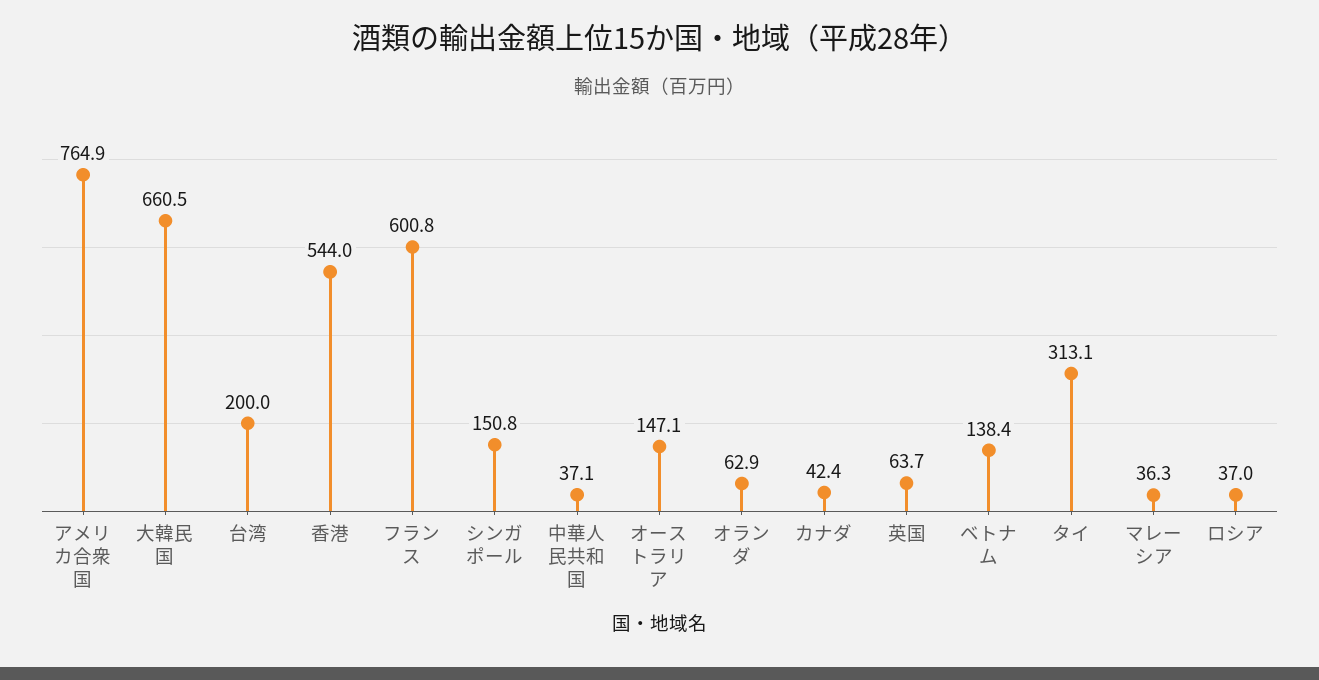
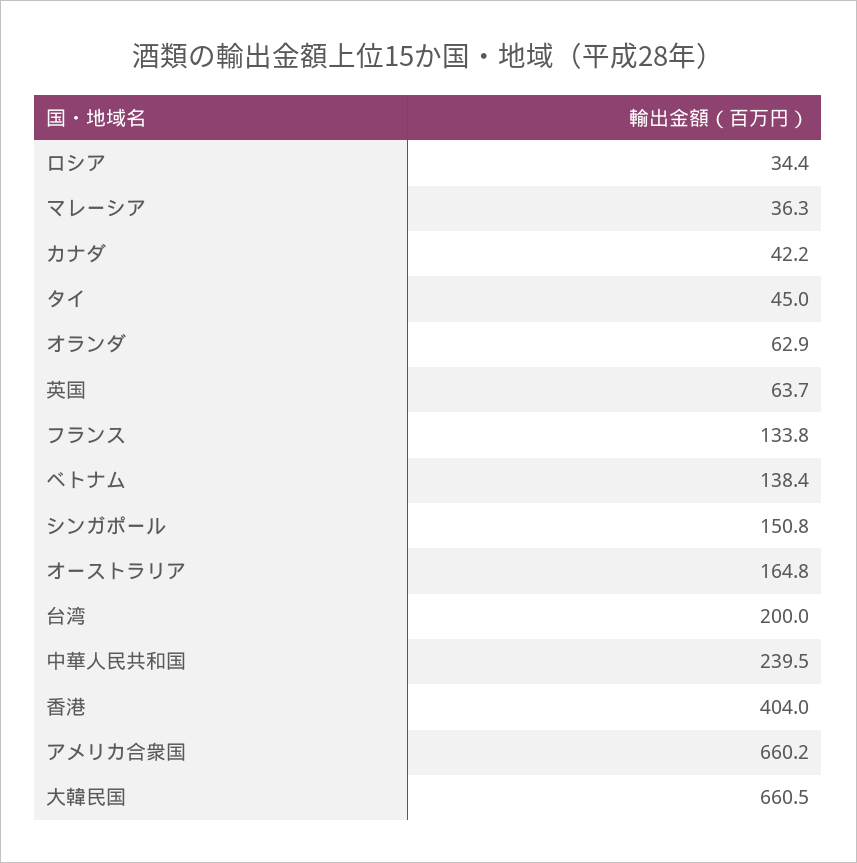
  {
-   "アメリカ合衆国": 764.9,
+   "アメリカ合衆国": 660.2,
    "大韓民国": 660.5,
    "台湾": 200,
-   "香港": 544,
+   "香港": 404,
-   "フランス": 600.8,
+   "フランス": 133.8,
    "シンガポール": 150.8,
-   "中華人民共和国": 37.1,
+   "中華人民共和国": 239.5,
-   "オーストラリア": 147.1,
+   "オーストラリア": 164.8,
    "オランダ": 62.9,
-   "カナダ": 42.4,
+   "カナダ": 42.2,
    "英国": 63.7,
    "ベトナム": 138.4,
-   "タイ": 313.1,
+   "タイ": 45,
    "マレーシア": 36.3,
-   "ロシア": 37
+   "ロシア": 34.4
  }

